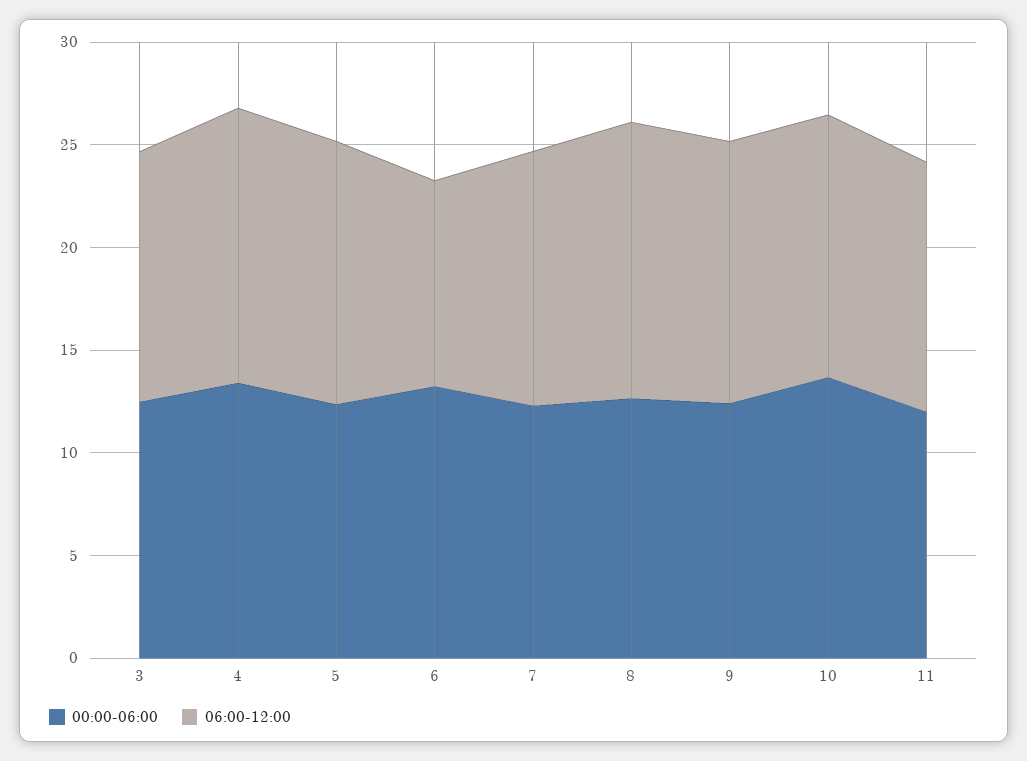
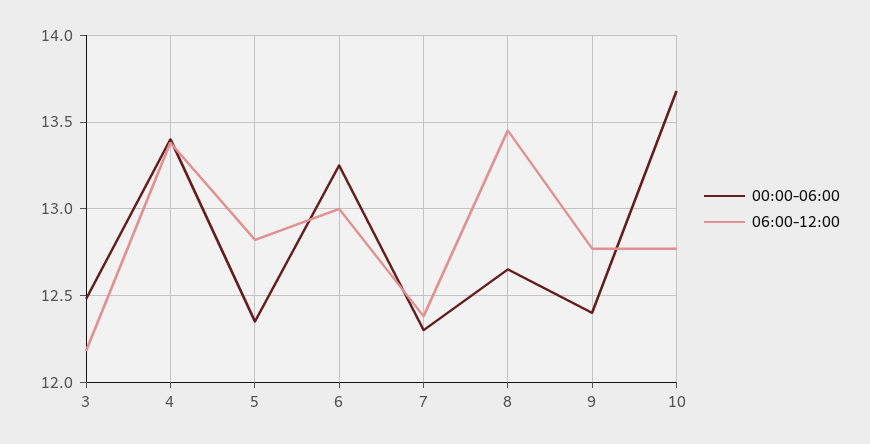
  {
    "00:00-06:00": {
      "3": 12.5,
      "4": 13.4,
      "5": 12.35,
      "6": 13.25,
      "7": 12.3,
      "8": 12.65,
      "9": 12.4,
-     "10": 13.7,
+     "10": 13.7
-     "11": 12
    },
    "06:00-12:00": {
      "3": 12.2,
      "4": 13.4,
      "5": 12.8,
-     "6": 10,
+     "6": 13,
      "7": 12.4,
      "8": 13.45,
      "9": 12.75,
-     "10": 12.75,
+     "10": 12.75
-     "11": 12
    }
  }

